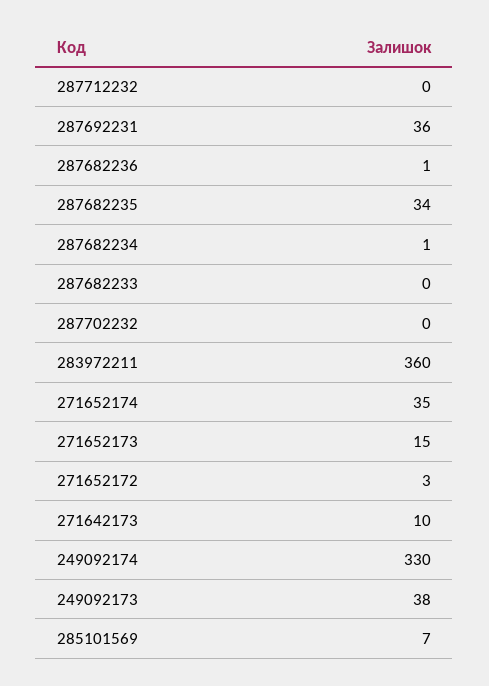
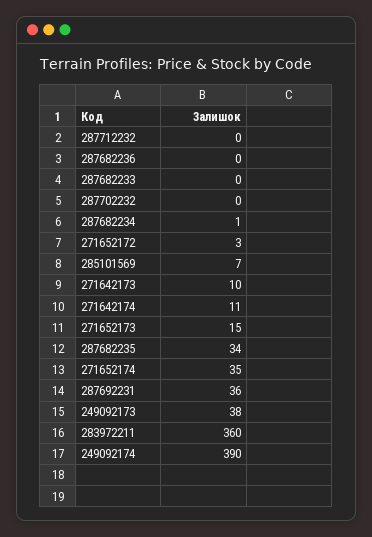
  {
    "287712232": 0,
    "287692231": 36,
-   "287682236": 1,
+   "287682236": 0,
    "287682235": 34,
    "287682234": 1,
    "287682233": 0,
    "287702232": 0,
    "283972211": 360,
    "271652174": 35,
    "271652173": 15,
    "271652172": 3,
    "271642173": 10,
-   "249092174": 330,
+   "249092174": 390,
    "249092173": 38,
-   "285101569": 7
+   "285101569": 7,
+   "271642174": 11
  }

